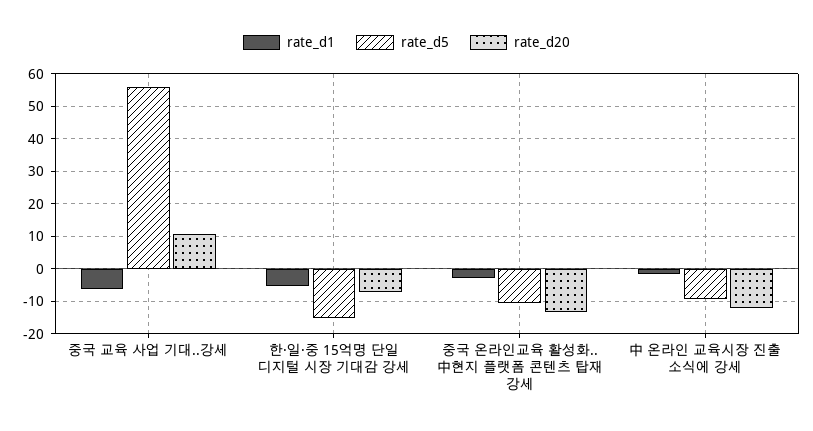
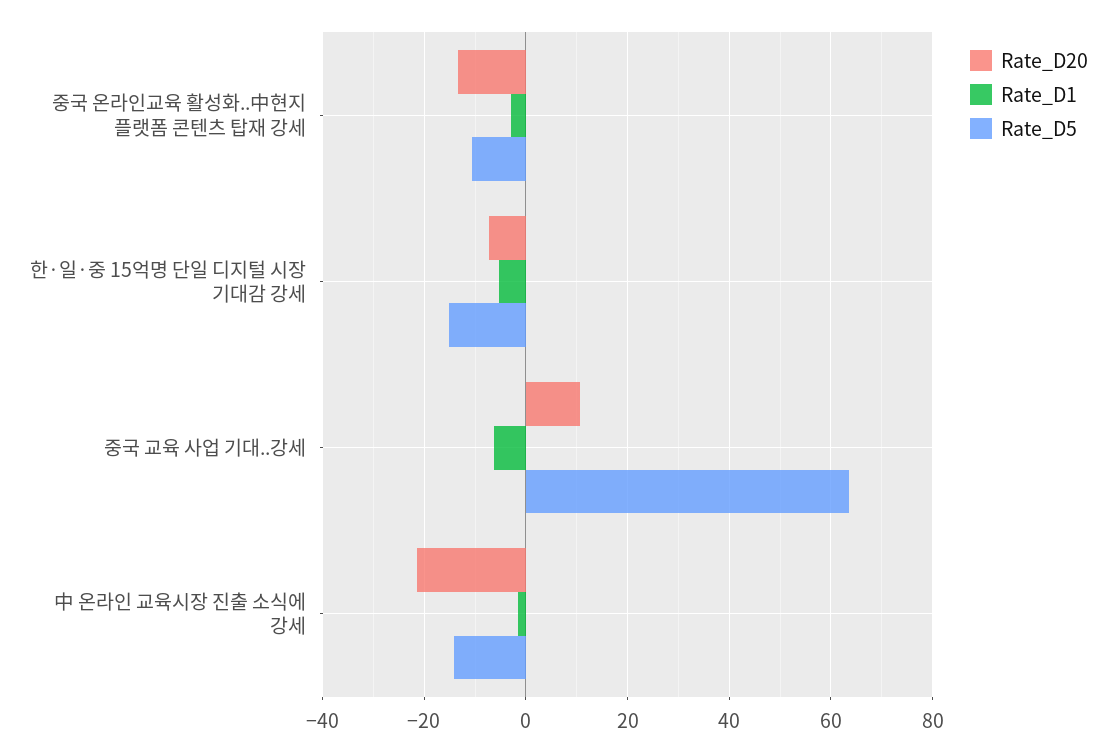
  {
    "rate_d1": {
      "중국 교육 사업 기대..강세": -6,
      "한·일·중 15억명 단일 디지털 시장 기대감 강세": -6,
      "중국 온라인교육 활성화..中현지 플랫폼 콘텐츠 탑재 강세": -2,
      "中 온라인 교육시장 진출 소식에 강세": -2
    },
    "rate_d5": {
-     "중국 교육 사업 기대..강세": 56,
+     "중국 교육 사업 기대..강세": 64,
      "한·일·중 15억명 단일 디지털 시장 기대감 강세": -16,
      "중국 온라인교육 활성화..中현지 플랫폼 콘텐츠 탑재 강세": -10,
-     "中 온라인 교육시장 진출 소식에 강세": -10
+     "中 온라인 교육시장 진출 소식에 강세": -14
    },
    "rate_d20": {
      "중국 교육 사업 기대..강세": 10,
      "한·일·중 15억명 단일 디지털 시장 기대감 강세": -8,
      "중국 온라인교육 활성화..中현지 플랫폼 콘텐츠 탑재 강세": -14,
-     "中 온라인 교육시장 진출 소식에 강세": -12
+     "中 온라인 교육시장 진출 소식에 강세": -22
    }
  }

